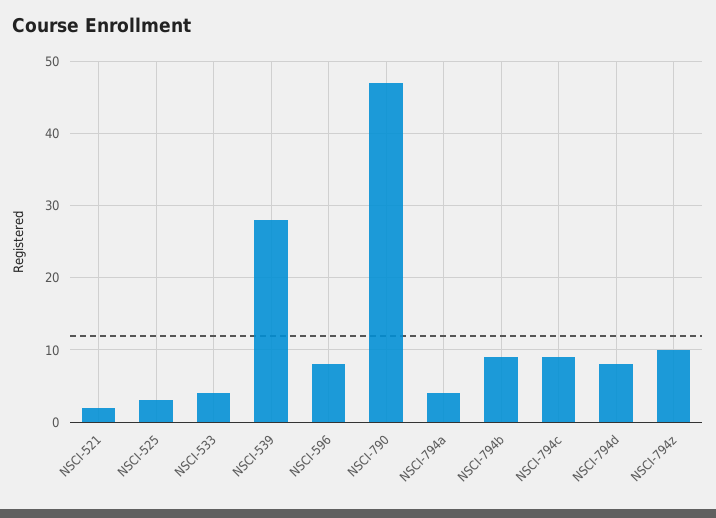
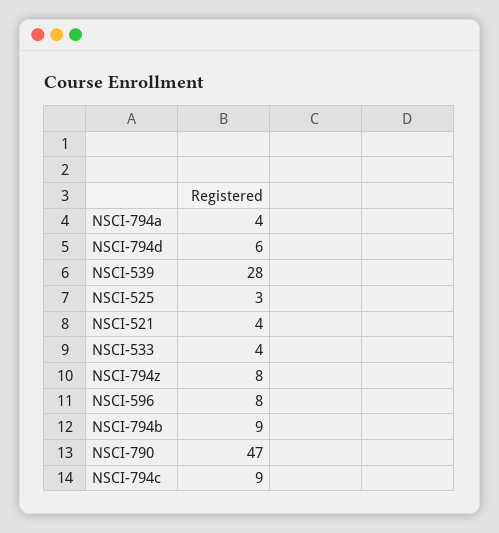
  {
-   "NSCI-521": 2,
+   "NSCI-521": 4,
    "NSCI-525": 3,
    "NSCI-533": 4,
    "NSCI-539": 28,
    "NSCI-596": 8,
    "NSCI-790": 47,
    "NSCI-794a": 4,
    "NSCI-794b": 9,
    "NSCI-794c": 9,
-   "NSCI-794d": 8,
+   "NSCI-794d": 6,
-   "NSCI-794z": 10
+   "NSCI-794z": 8
  }

